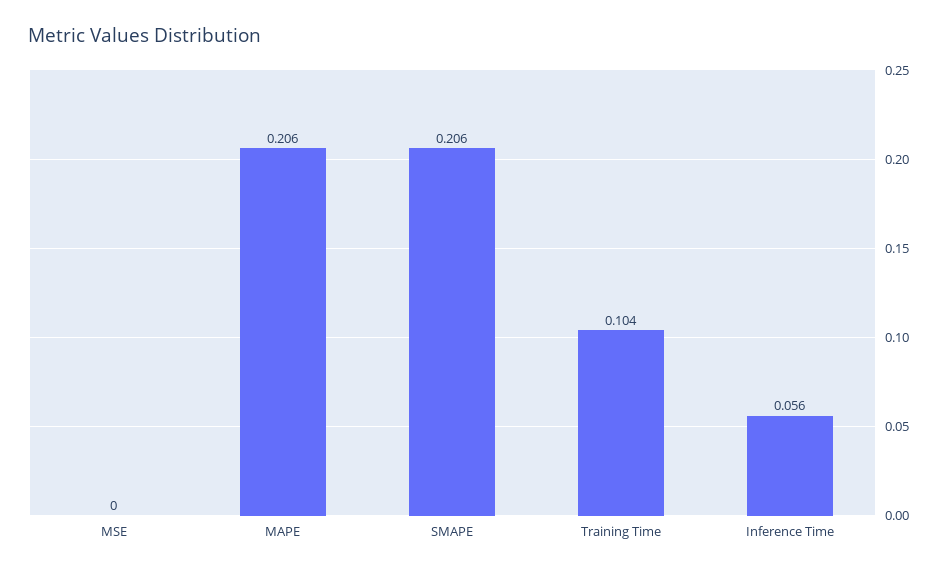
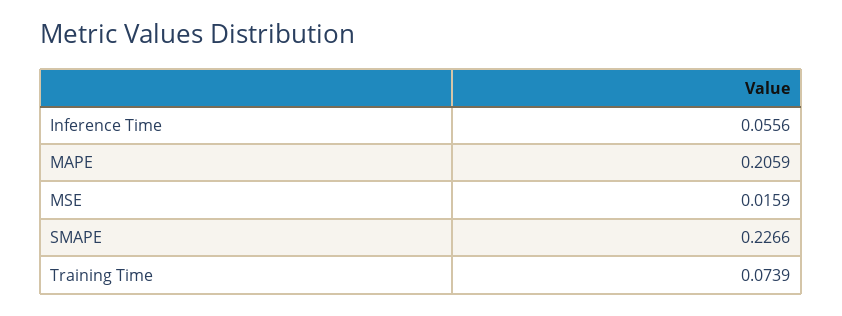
  {
-   "MSE": 0,
+   "MSE": 0.0159,
    "MAPE": 0.2059,
-   "SMAPE": 0.206,
+   "SMAPE": 0.2266,
-   "Training Time": 0.104,
+   "Training Time": 0.0739,
    "Inference Time": 0.0556
  }

